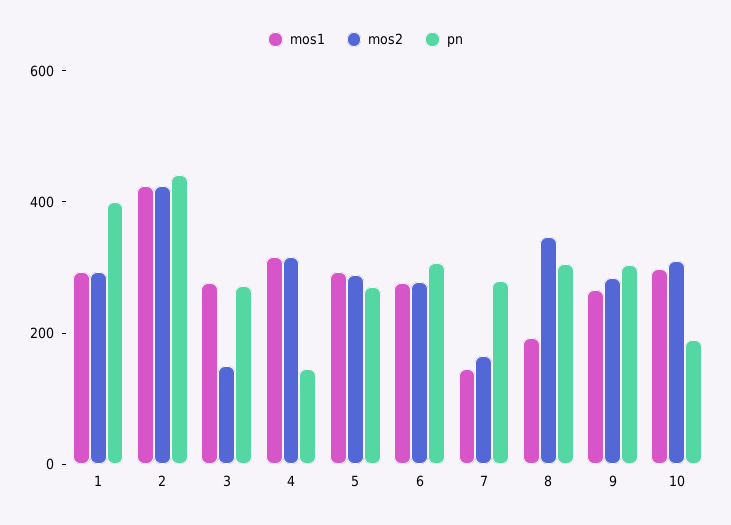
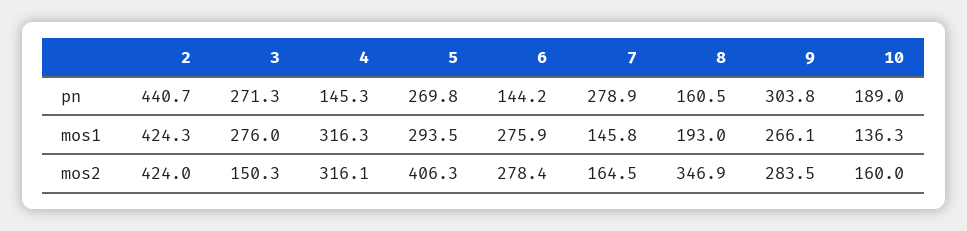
  {
    "mos1": {
-     "1": 300,
      "2": 424.3,
      "3": 276,
      "4": 316.3,
      "5": 293.5,
      "6": 275.9,
      "7": 145.8,
      "8": 193,
      "9": 266.1,
-     "10": 300
+     "10": 136.3
    },
    "mos2": {
-     "1": 300,
      "2": 424,
      "3": 150.3,
      "4": 316.1,
-     "5": 300,
+     "5": 406.3,
      "6": 278.4,
      "7": 164.5,
      "8": 346.9,
      "9": 283.5,
-     "10": 300
+     "10": 160
    },
    "pn": {
-     "1": 400,
      "2": 440.7,
      "3": 271.3,
      "4": 145.3,
      "5": 269.8,
-     "6": 300,
+     "6": 144.2,
      "7": 278.9,
-     "8": 300,
+     "8": 160.5,
      "9": 303.8,
      "10": 189
    }
  }

